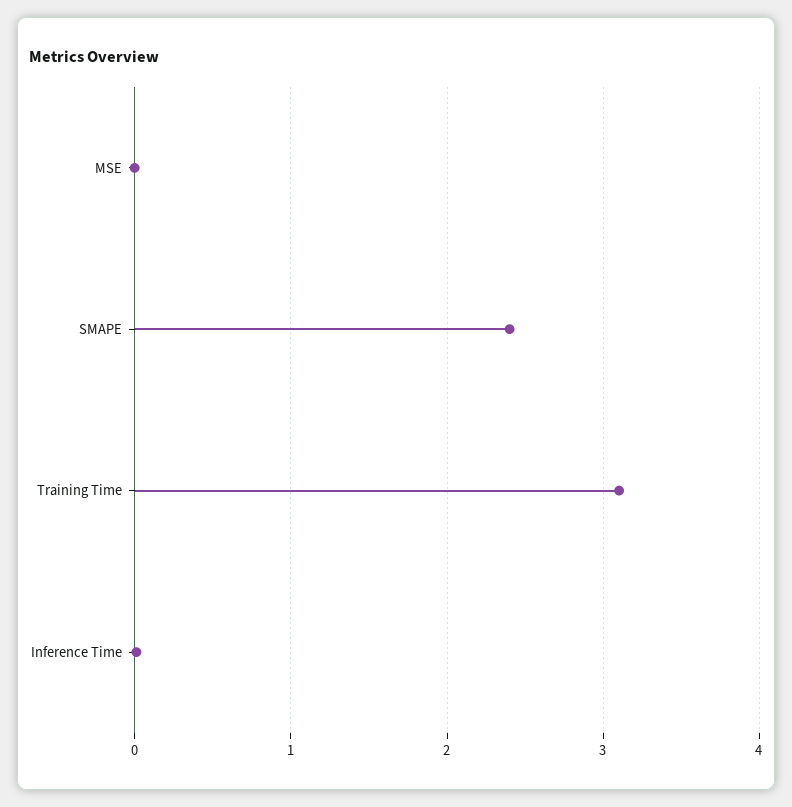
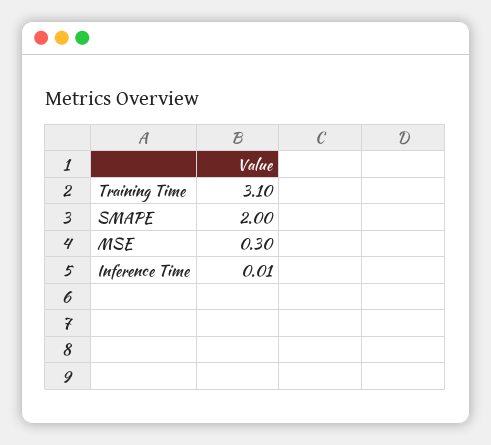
  {
-   "MSE": 0,
+   "MSE": 0.3,
-   "SMAPE": 2.4,
+   "SMAPE": 2,
    "Training Time": 3.1,
    "Inference Time": 0.01
  }

